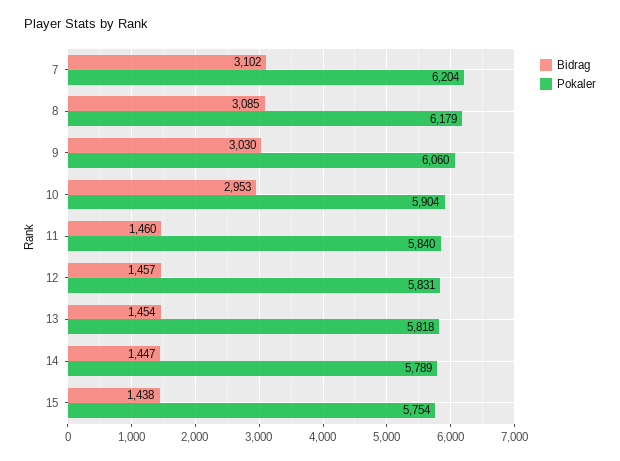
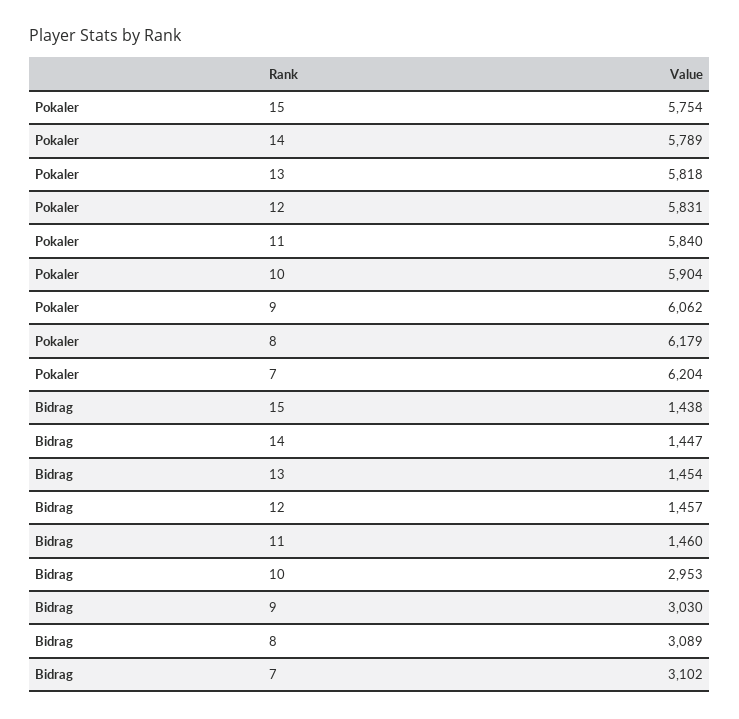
  {
    "Bidrag": {
      "7": 3102,
-     "8": 3085,
+     "8": 3089,
      "9": 3030,
      "10": 2953,
      "11": 1460,
      "12": 1457,
      "13": 1454,
      "14": 1447,
      "15": 1438
    },
    "Pokaler": {
      "7": 6204,
      "8": 6179,
-     "9": 6060,
+     "9": 6062,
      "10": 5904,
      "11": 5840,
      "12": 5831,
      "13": 5818,
      "14": 5789,
      "15": 5754
    }
  }

